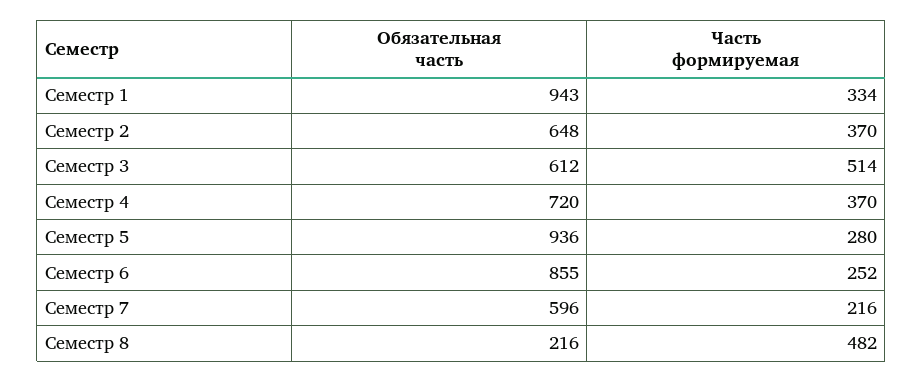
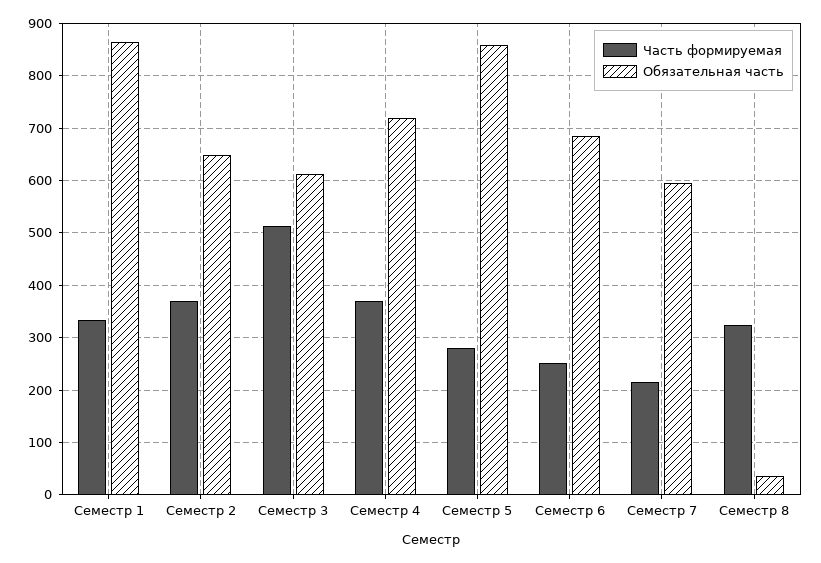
  {
    "Обязательная часть": {
-     "Семестр 1": 943,
+     "Семестр 1": 860,
      "Семестр 2": 648,
      "Семестр 3": 612,
      "Семестр 4": 720,
-     "Семестр 5": 936,
+     "Семестр 5": 860,
-     "Семестр 6": 855,
+     "Семестр 6": 680,
      "Семестр 7": 596,
-     "Семестр 8": 216
+     "Семестр 8": 40
    },
    "Часть формируемая": {
      "Семестр 1": 334,
      "Семестр 2": 370,
      "Семестр 3": 514,
      "Семестр 4": 370,
      "Семестр 5": 280,
      "Семестр 6": 252,
      "Семестр 7": 216,
-     "Семестр 8": 482
+     "Семестр 8": 320
    }
  }

